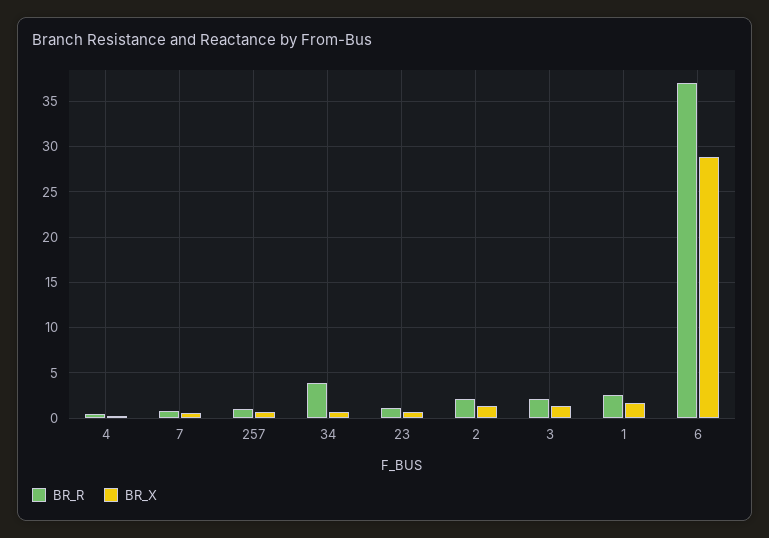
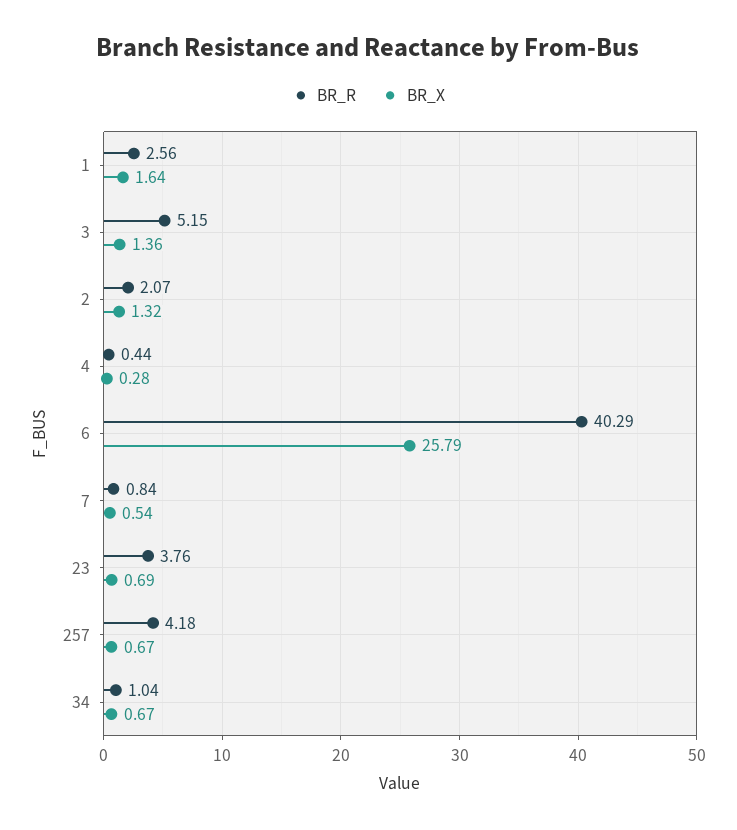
  {
    "BR_R": {
      "4": 0.44,
      "7": 0.84,
-     "257": 1,
+     "257": 4.18,
-     "34": 4,
+     "34": 1.04,
-     "23": 1,
+     "23": 3.76,
      "2": 2.07,
-     "3": 2,
+     "3": 5.15,
      "1": 2.56,
-     "6": 37
+     "6": 40.29
    },
    "BR_X": {
      "4": 0.28,
      "7": 0.54,
      "257": 0.67,
      "34": 0.67,
      "23": 0.69,
      "2": 1.32,
      "3": 1.36,
      "1": 1.64,
-     "6": 29
+     "6": 25.79
    }
  }

